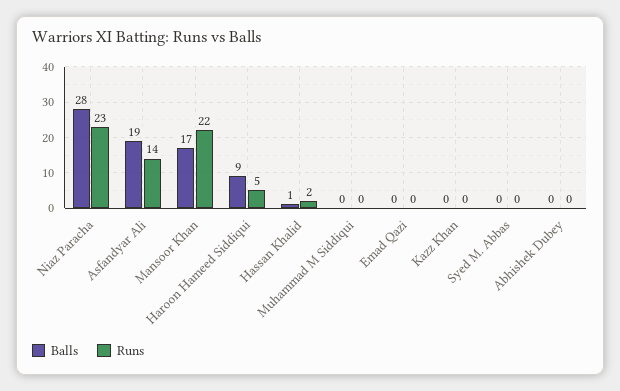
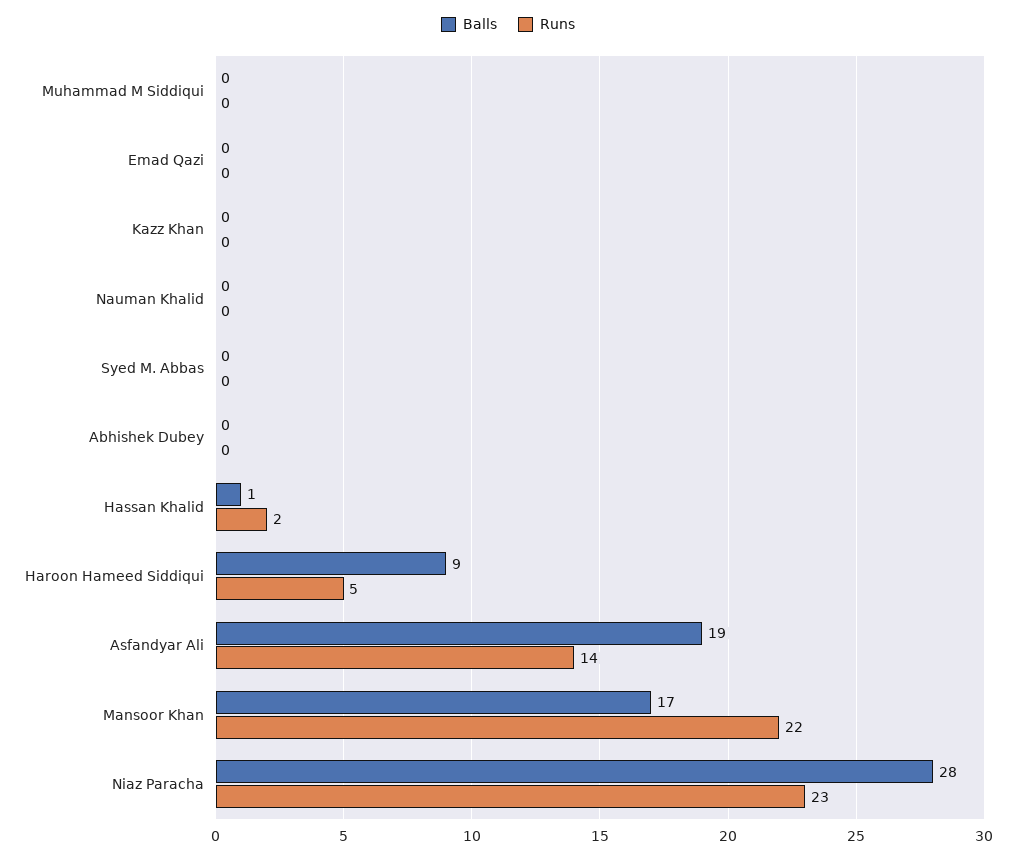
  {
    "Balls": {
      "Niaz Paracha": 28,
      "Asfandyar Ali": 19,
      "Mansoor Khan": 17,
      "Haroon Hameed Siddiqui": 9,
      "Hassan Khalid": 1,
      "Muhammad M Siddiqui": 0,
      "Emad Qazi": 0,
      "Kazz Khan": 0,
      "Syed M. Abbas": 0,
-     "Abhishek Dubey": 0
+     "Abhishek Dubey": 0,
+     "Nauman Khalid": 0
    },
    "Runs": {
      "Niaz Paracha": 23,
      "Asfandyar Ali": 14,
      "Mansoor Khan": 22,
      "Haroon Hameed Siddiqui": 5,
      "Hassan Khalid": 2,
      "Muhammad M Siddiqui": 0,
      "Emad Qazi": 0,
      "Kazz Khan": 0,
      "Syed M. Abbas": 0,
-     "Abhishek Dubey": 0
+     "Abhishek Dubey": 0,
+     "Nauman Khalid": 0
    }
  }

